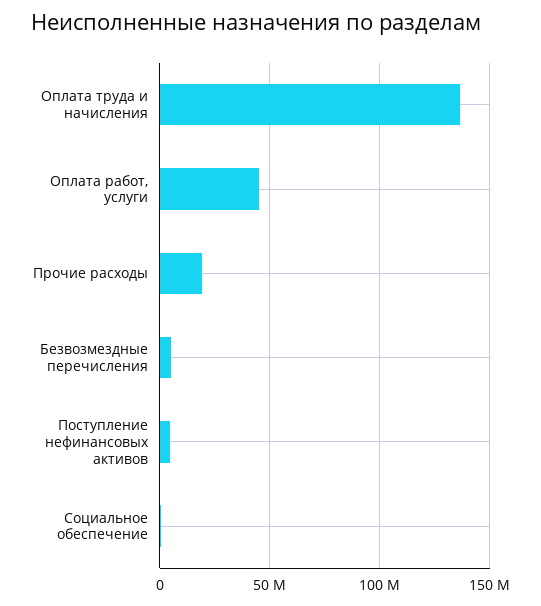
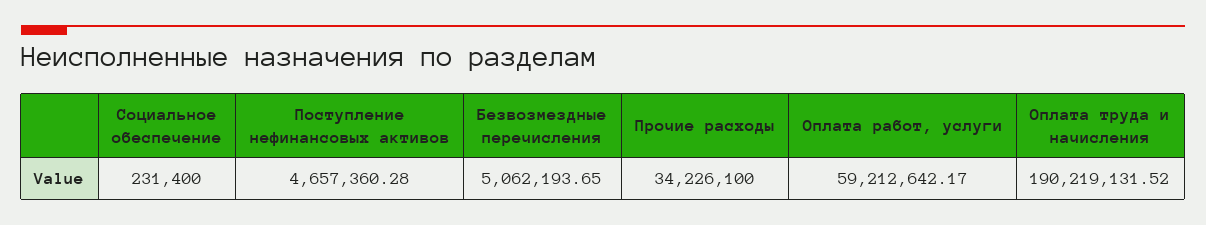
  {
-   "Оплата труда и начисления": 135000000,
+   "Оплата труда и начисления": 190219131.52,
-   "Оплата работ, услуги": 45000000,
+   "Оплата работ, услуги": 59212642.17,
-   "Прочие расходы": 20000000,
+   "Прочие расходы": 34226100,
    "Безвозмездные перечисления": 5062193.65,
    "Поступление нефинансовых активов": 4657360.28,
    "Социальное обеспечение": 231400
  }

